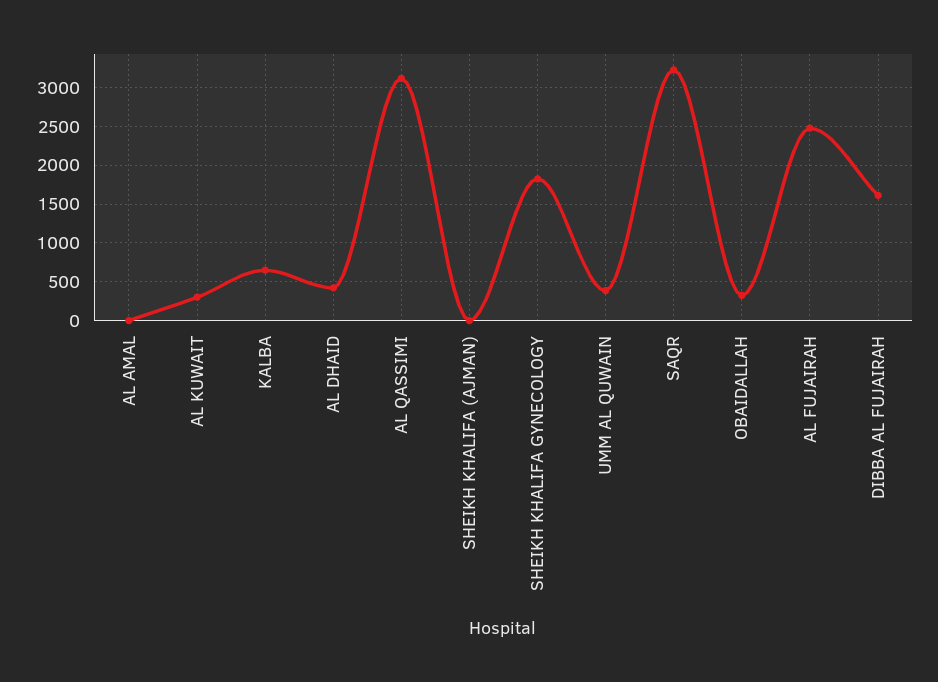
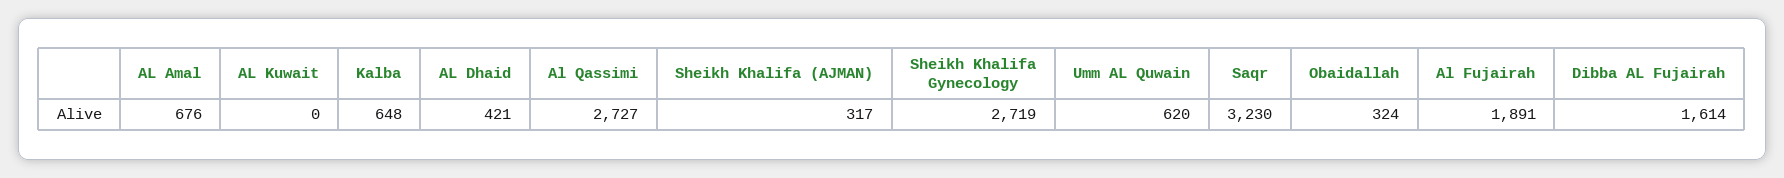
  {
-   "AL AMAL": 0,
+   "AL AMAL": 676,
-   "AL KUWAIT": 300,
+   "AL KUWAIT": 0,
    "KALBA": 648,
    "AL DHAID": 421,
-   "AL QASSIMI": 3100,
+   "AL QASSIMI": 2727,
-   "SHEIKH KHALIFA (AJMAN)": 0,
+   "SHEIKH KHALIFA (AJMAN)": 317,
-   "SHEIKH KHALIFA GYNECOLOGY": 1800,
+   "SHEIKH KHALIFA GYNECOLOGY": 2719,
-   "UMM AL QUWAIN": 400,
+   "UMM AL QUWAIN": 620,
    "SAQR": 3230,
    "OBAIDALLAH": 324,
-   "AL FUJAIRAH": 2500,
+   "AL FUJAIRAH": 1891,
    "DIBBA AL FUJAIRAH": 1614
  }

